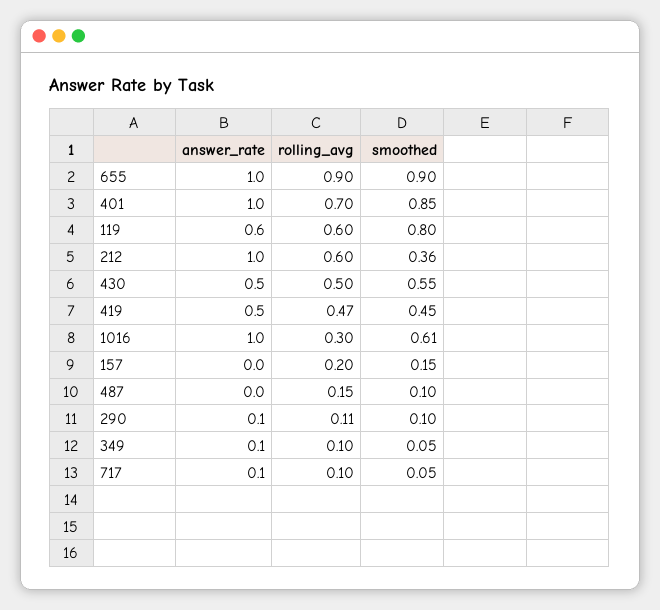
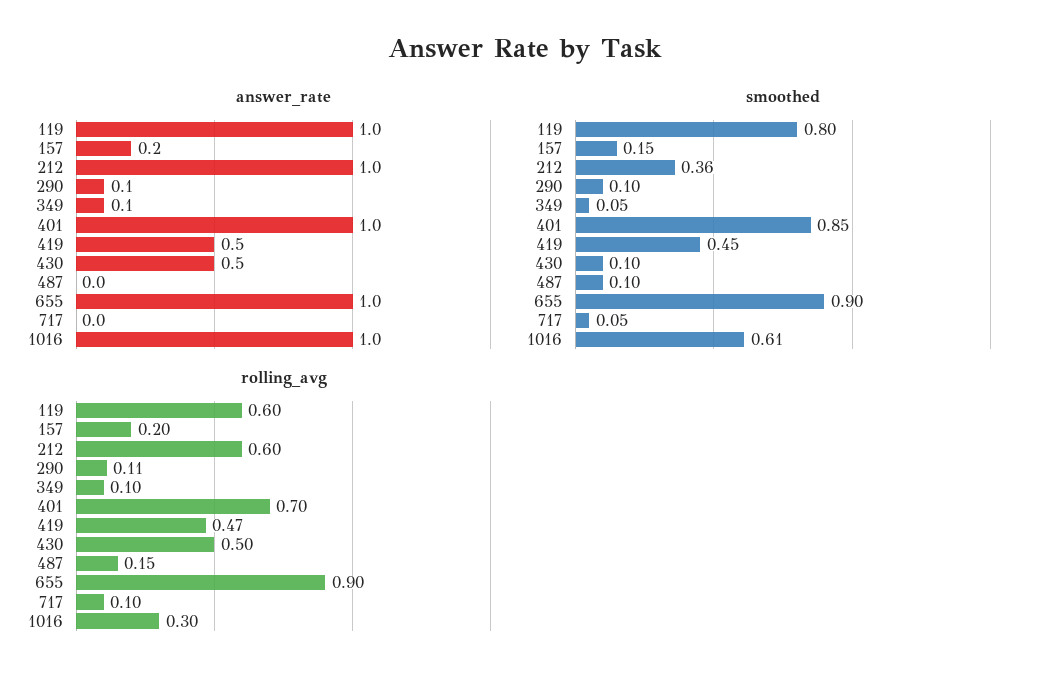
  {
    "answer_rate": {
      "655": 1,
      "401": 1,
-     "119": 0.6,
+     "119": 1,
      "212": 1,
      "430": 0.5,
      "419": 0.5,
      "1016": 1,
-     "157": 0,
+     "157": 0.2,
      "487": 0,
      "290": 0.1,
      "349": 0.1,
-     "717": 0.1
+     "717": 0
    },
    "rolling_avg": {
      "655": 0.9,
      "401": 0.7,
      "119": 0.6,
      "212": 0.6,
      "430": 0.5,
      "419": 0.47,
      "1016": 0.3,
      "157": 0.2,
      "487": 0.15,
      "290": 0.11,
      "349": 0.1,
      "717": 0.1
    },
    "smoothed": {
      "655": 0.9,
      "401": 0.85,
      "119": 0.8,
      "212": 0.36,
-     "430": 0.55,
+     "430": 0.1,
      "419": 0.45,
      "1016": 0.61,
      "157": 0.15,
      "487": 0.1,
      "290": 0.1,
      "349": 0.05,
      "717": 0.05
    }
  }

